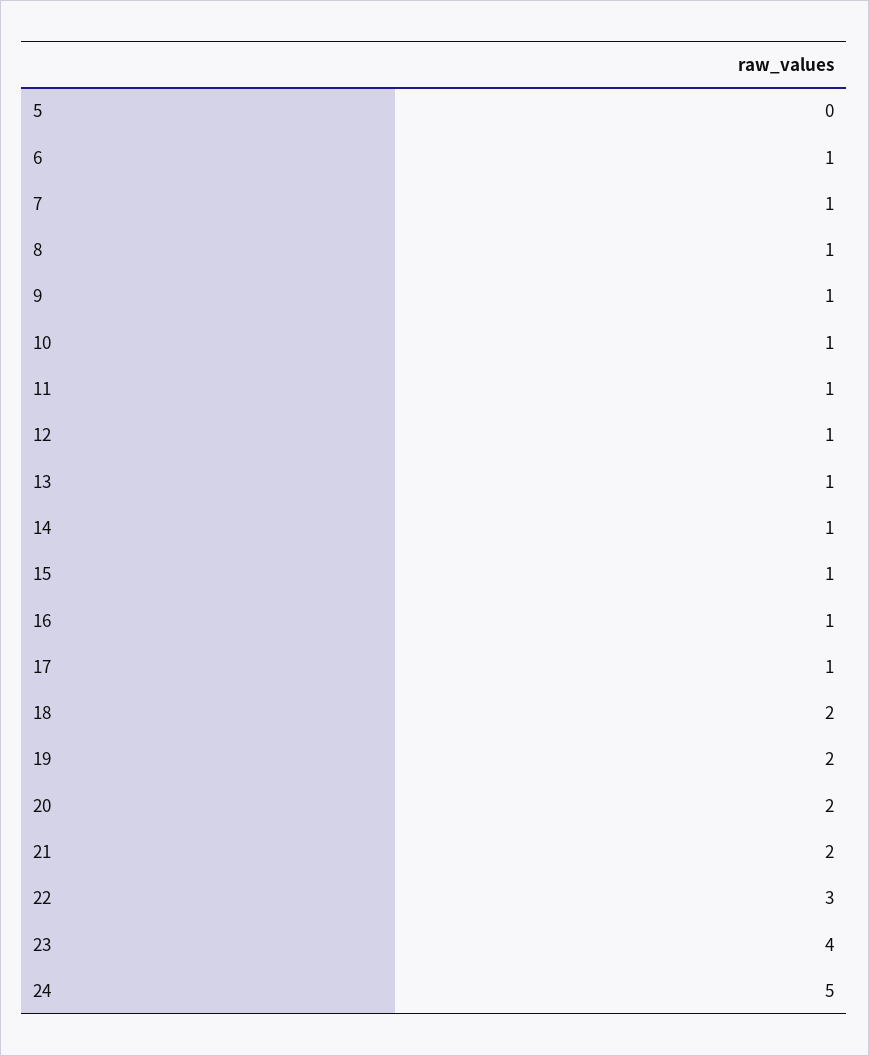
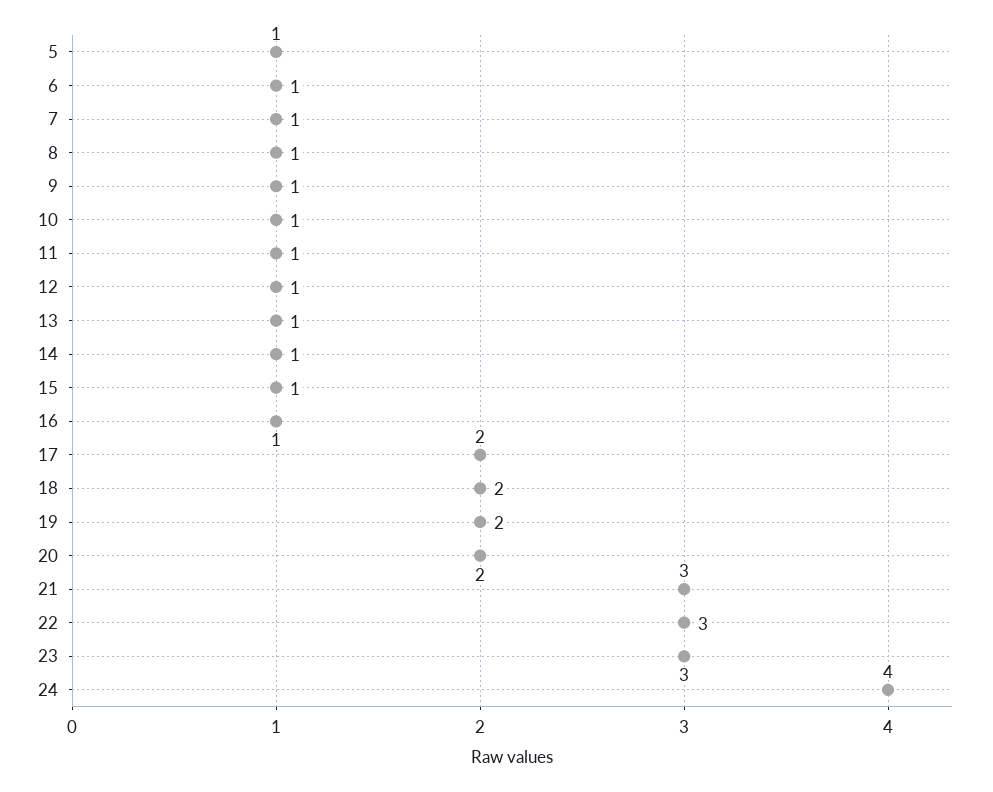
  {
-   "5": 0,
+   "5": 1,
    "6": 1,
    "7": 1,
    "8": 1,
    "9": 1,
    "10": 1,
    "11": 1,
    "12": 1,
    "13": 1,
    "14": 1,
    "15": 1,
    "16": 1,
-   "17": 1,
+   "17": 2,
    "18": 2,
    "19": 2,
    "20": 2,
-   "21": 2,
+   "21": 3,
    "22": 3,
-   "23": 4,
+   "23": 3,
-   "24": 5
+   "24": 4
  }

